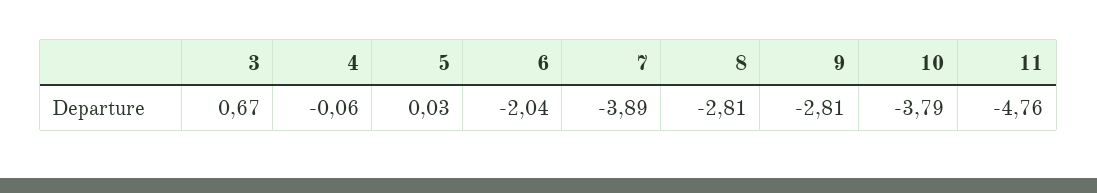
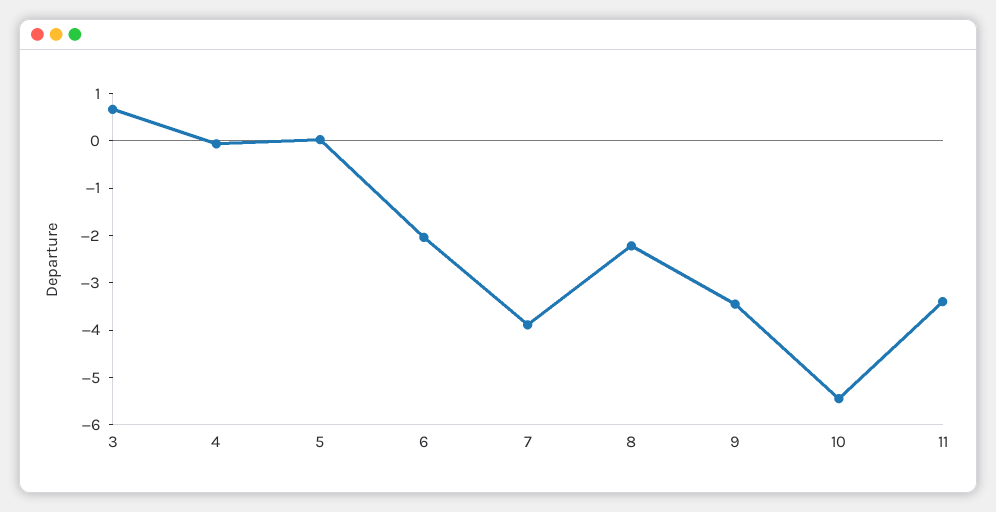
  {
    "3": 0.67,
    "4": -0.06,
    "5": 0.03,
    "6": -2.04,
    "7": -3.89,
-   "8": -2.81,
+   "8": -2.2,
-   "9": -2.81,
+   "9": -3.4,
-   "10": -3.79,
+   "10": -5.4,
-   "11": -4.76
+   "11": -3.4
  }

